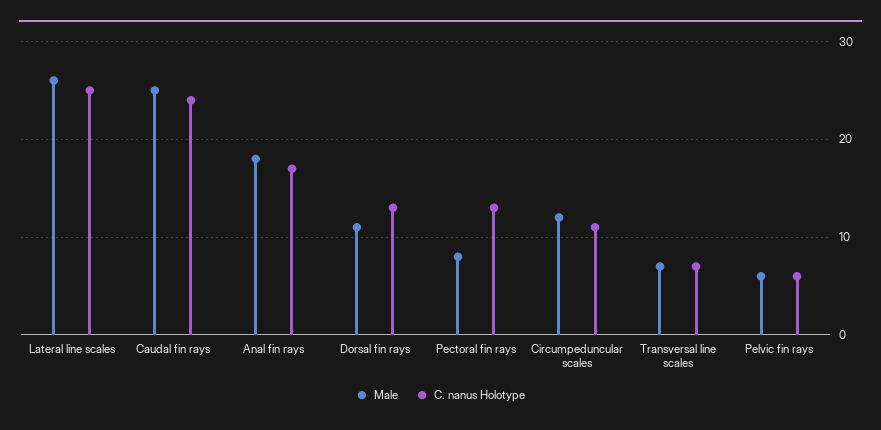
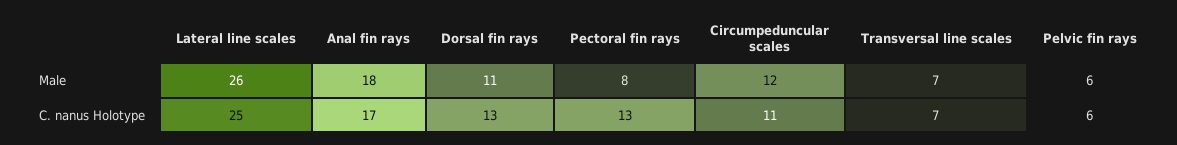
  {
    "Male": {
      "Lateral line scales": 26,
-     "Caudal fin rays": 25,
      "Anal fin rays": 18,
      "Dorsal fin rays": 11,
      "Pectoral fin rays": 8,
      "Circumpeduncular scales": 12,
      "Transversal line scales": 7,
      "Pelvic fin rays": 6
    },
    "C. nanus Holotype": {
      "Lateral line scales": 25,
-     "Caudal fin rays": 24,
      "Anal fin rays": 17,
      "Dorsal fin rays": 13,
      "Pectoral fin rays": 13,
      "Circumpeduncular scales": 11,
      "Transversal line scales": 7,
      "Pelvic fin rays": 6
    }
  }

